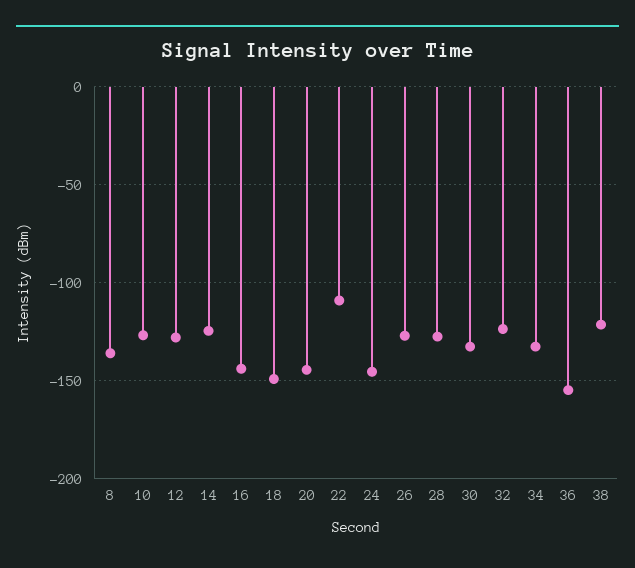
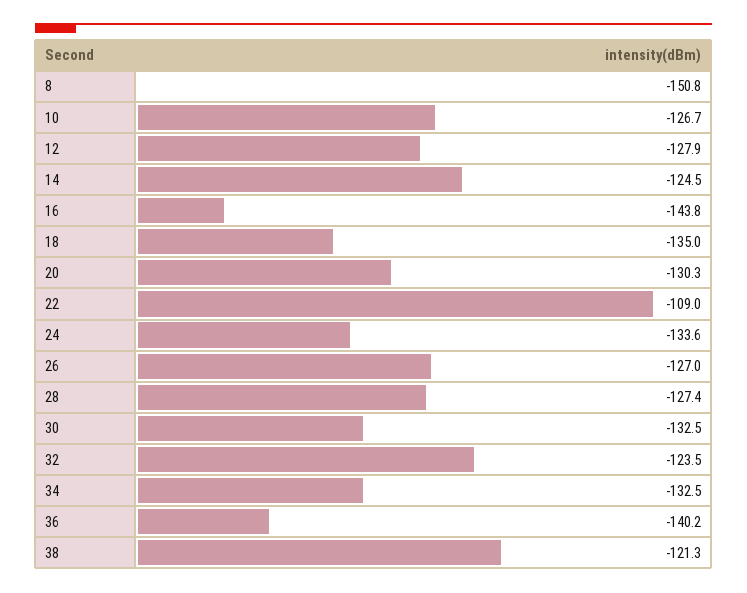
  {
-   "8": -135,
+   "8": -150.8,
    "10": -126.7,
    "12": -127.9,
    "14": -124.5,
    "16": -143.8,
-   "18": -150,
+   "18": -135,
-   "20": -145,
+   "20": -130.3,
    "22": -109,
-   "24": -145,
+   "24": -133.6,
    "26": -127,
    "28": -127.4,
    "30": -132.5,
    "32": -123.5,
    "34": -132.5,
-   "36": -155,
+   "36": -140.2,
    "38": -121.3
  }

